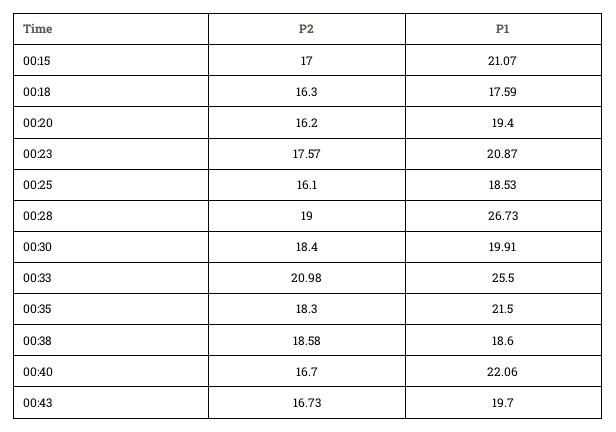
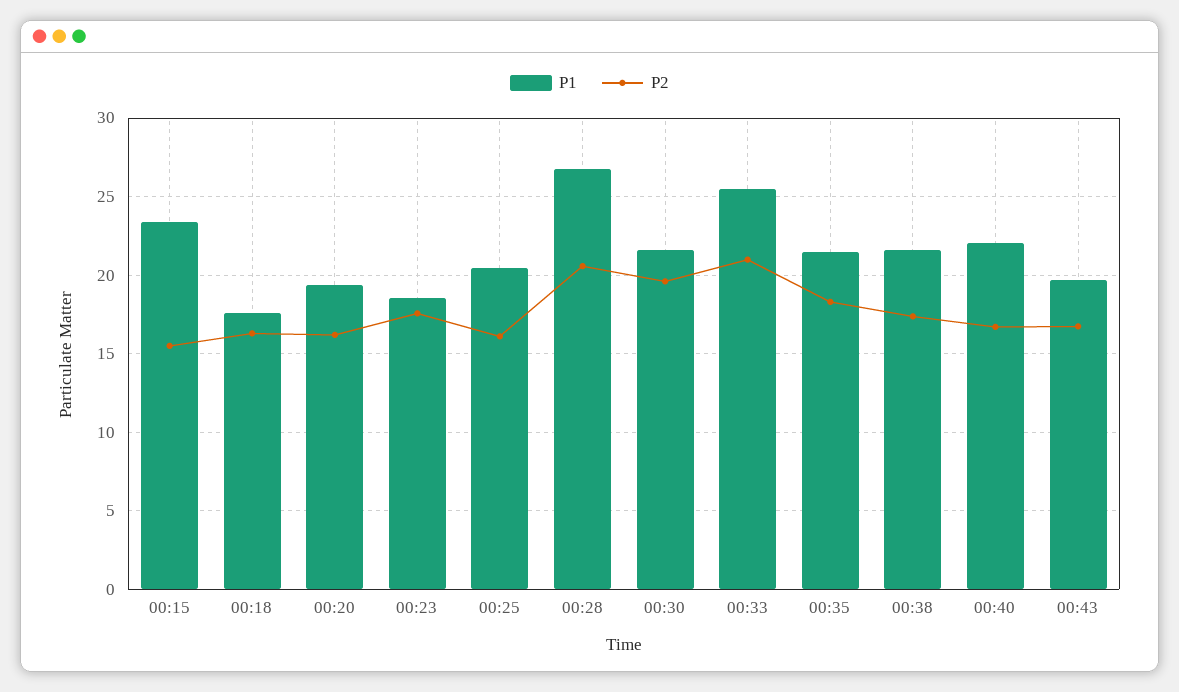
  {
    "P2": {
-     "00:15": 17,
+     "00:15": 15.5,
      "00:18": 16.3,
      "00:20": 16.2,
      "00:23": 17.57,
      "00:25": 16.1,
-     "00:28": 19,
+     "00:28": 20.5,
-     "00:30": 18.4,
+     "00:30": 19.5,
      "00:33": 20.98,
      "00:35": 18.3,
-     "00:38": 18.58,
+     "00:38": 17.5,
      "00:40": 16.7,
      "00:43": 16.73
    },
    "P1": {
-     "00:15": 21.07,
+     "00:15": 23.5,
      "00:18": 17.59,
      "00:20": 19.4,
-     "00:23": 20.87,
+     "00:23": 18.5,
-     "00:25": 18.53,
+     "00:25": 20.5,
      "00:28": 26.73,
-     "00:30": 19.91,
+     "00:30": 21.5,
      "00:33": 25.5,
      "00:35": 21.5,
-     "00:38": 18.6,
+     "00:38": 21.5,
      "00:40": 22.06,
      "00:43": 19.7
    }
  }

